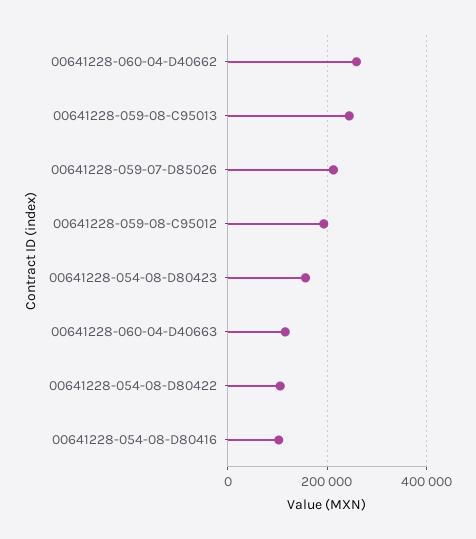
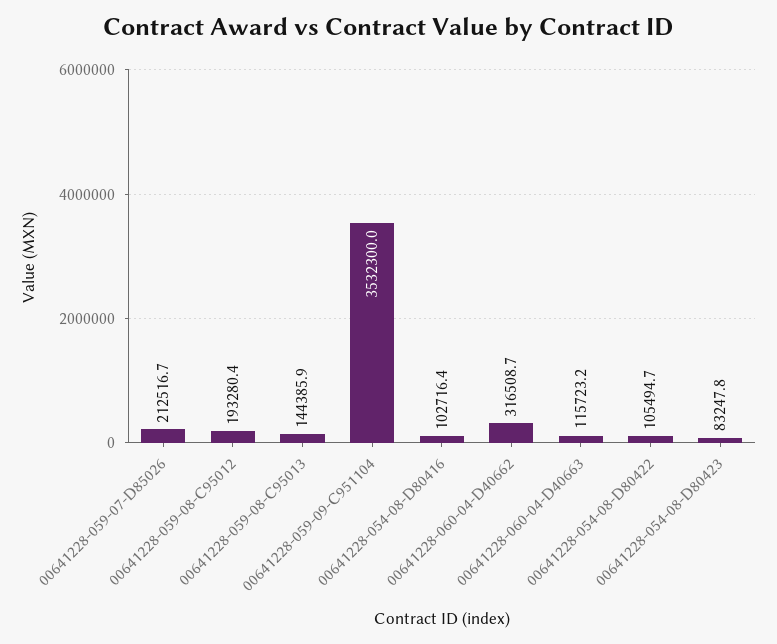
  {
-   "00641228-060-04-D40662": 260000,
+   "00641228-060-04-D40662": 316508.7,
-   "00641228-059-08-C95013": 240000,
+   "00641228-059-08-C95013": 144385.9,
    "00641228-059-07-D85026": 212516.7,
    "00641228-059-08-C95012": 193280.4,
-   "00641228-054-08-D80423": 160000,
+   "00641228-054-08-D80423": 83247.8,
    "00641228-060-04-D40663": 115723.2,
    "00641228-054-08-D80422": 105494.7,
-   "00641228-054-08-D80416": 102716.4
+   "00641228-054-08-D80416": 102716.4,
+   "00641228-059-09-C951104": 3532300
  }

